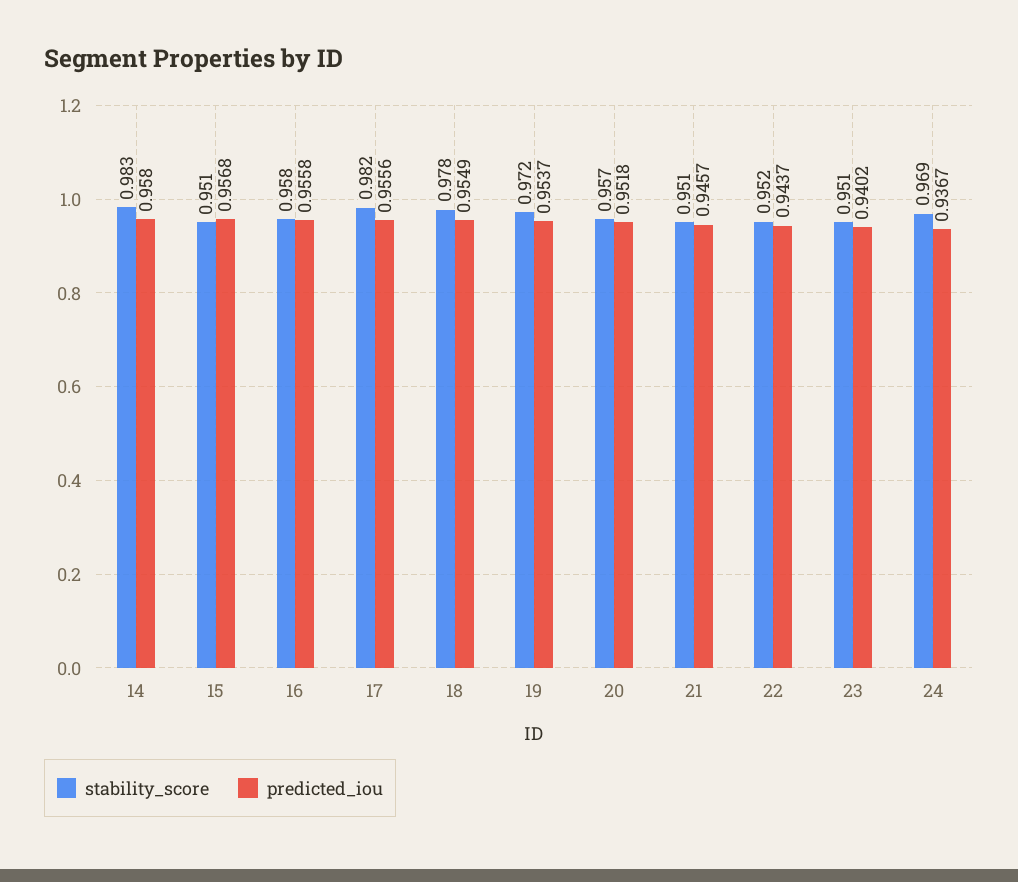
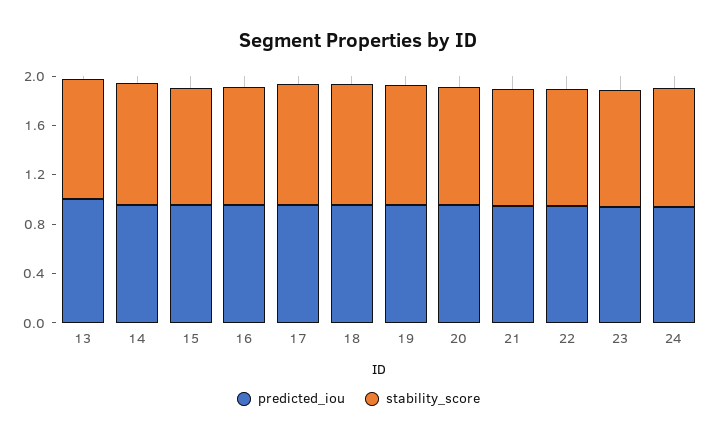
  {
    "stability_score": {
      "14": 0.983,
      "15": 0.951,
      "16": 0.958,
      "17": 0.982,
      "18": 0.978,
      "19": 0.972,
      "20": 0.957,
      "21": 0.951,
      "22": 0.952,
      "23": 0.951,
-     "24": 0.969
+     "24": 0.969,
+     "13": 1
    },
    "predicted_iou": {
      "14": 0.958,
      "15": 0.9568,
      "16": 0.9558,
      "17": 0.9556,
      "18": 0.9549,
      "19": 0.9537,
      "20": 0.9518,
      "21": 0.9457,
      "22": 0.9437,
      "23": 0.9402,
-     "24": 0.9367
+     "24": 0.9367,
+     "13": 1
    }
  }

